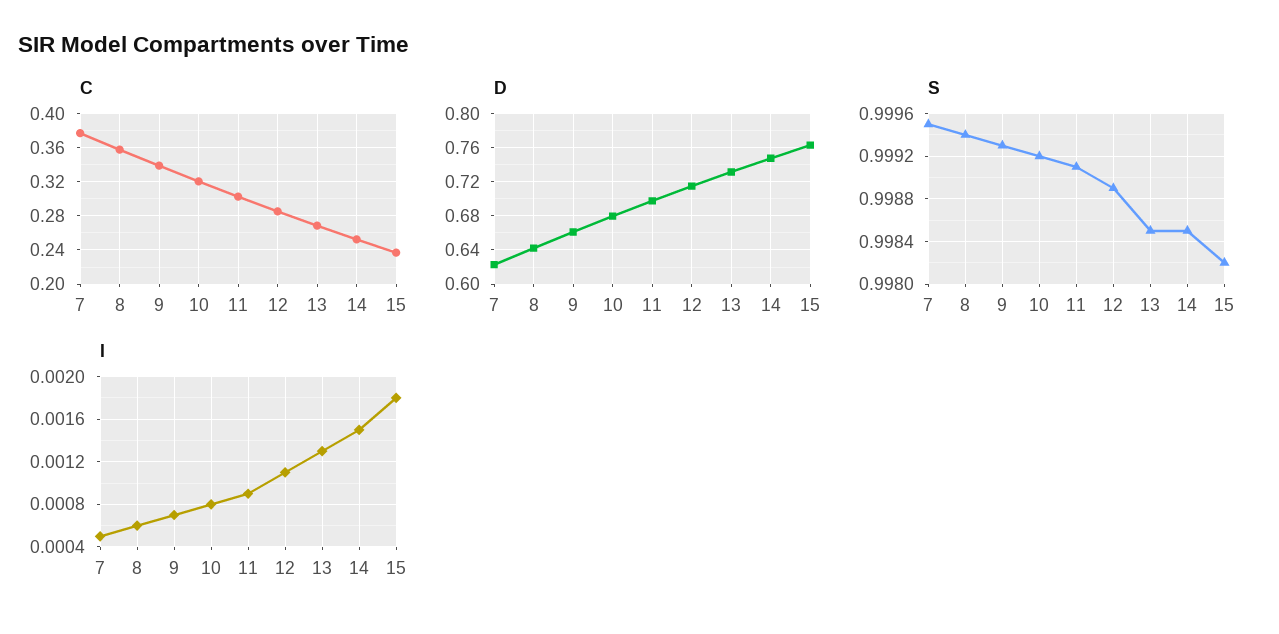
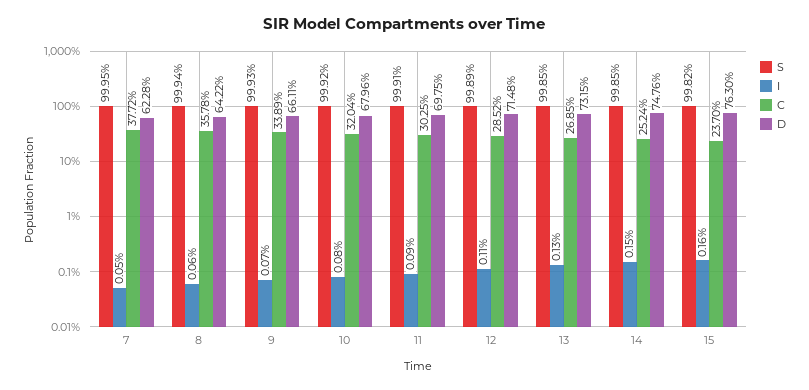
  {
    "C": {
      "7": 0.3772,
      "8": 0.3578,
      "9": 0.3389,
      "10": 0.3204,
      "11": 0.3025,
      "12": 0.2852,
      "13": 0.2685,
      "14": 0.2524,
      "15": 0.237
    },
    "D": {
      "7": 0.6228,
      "8": 0.6422,
      "9": 0.6611,
      "10": 0.6796,
      "11": 0.6975,
      "12": 0.7148,
      "13": 0.7315,
      "14": 0.7476,
      "15": 0.763
    },
    "S": {
      "7": 0.9995,
      "8": 0.9994,
      "9": 0.9993,
      "10": 0.9992,
      "11": 0.9991,
      "12": 0.9989,
      "13": 0.9985,
      "14": 0.9985,
      "15": 0.9982
    },
    "I": {
      "7": 0.0005,
      "8": 0.0006,
      "9": 0.0007,
      "10": 0.0008,
      "11": 0.0009,
      "12": 0.0011,
      "13": 0.0013,
      "14": 0.0015,
-     "15": 0.0018
+     "15": 0.0016
    }
  }

